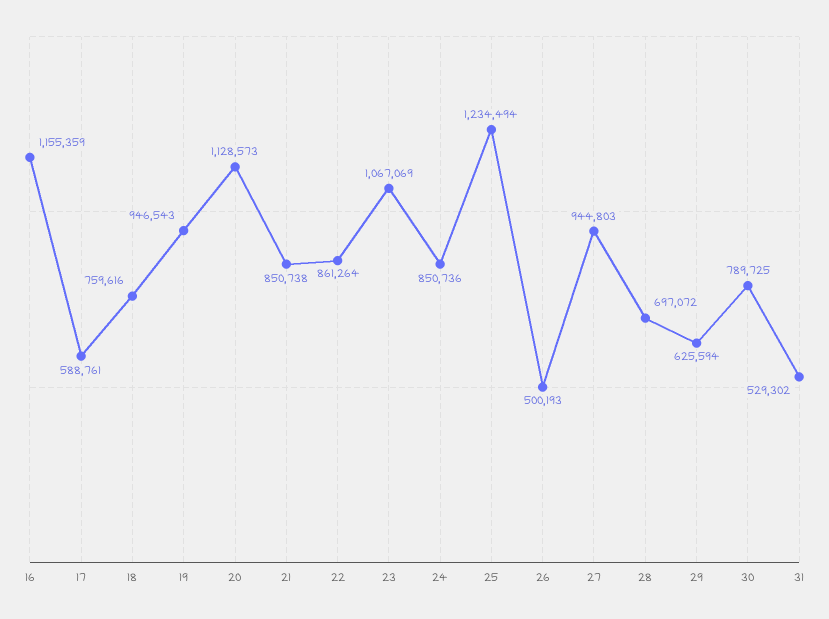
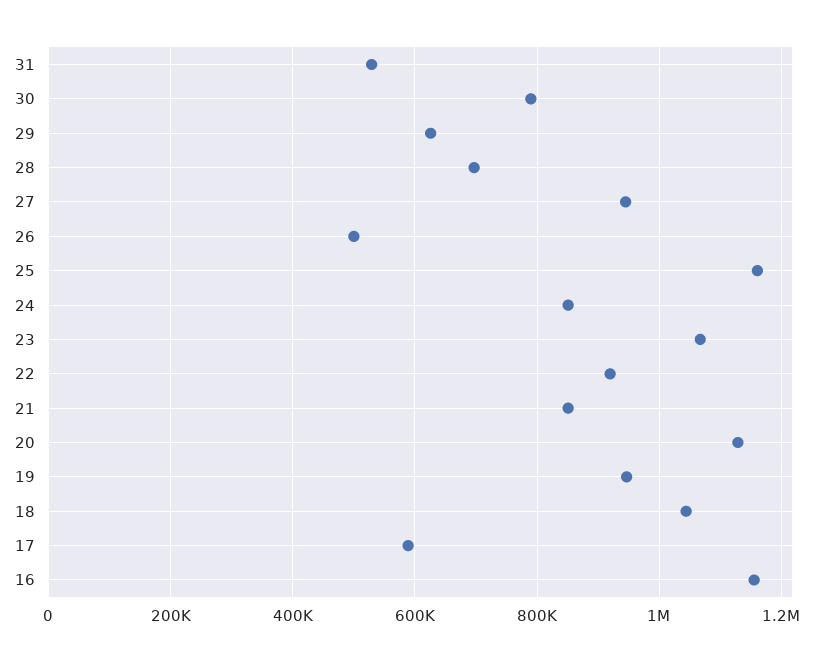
  {
    "16": 1155359,
    "17": 588761,
-   "18": 759616,
+   "18": 1040000,
    "19": 946543,
    "20": 1128573,
    "21": 850738,
-   "22": 861264,
+   "22": 920000,
    "23": 1067069,
    "24": 850736,
-   "25": 1234494,
+   "25": 1160000,
    "26": 500193,
    "27": 944803,
    "28": 697072,
    "29": 625594,
    "30": 789725,
    "31": 529302
  }

